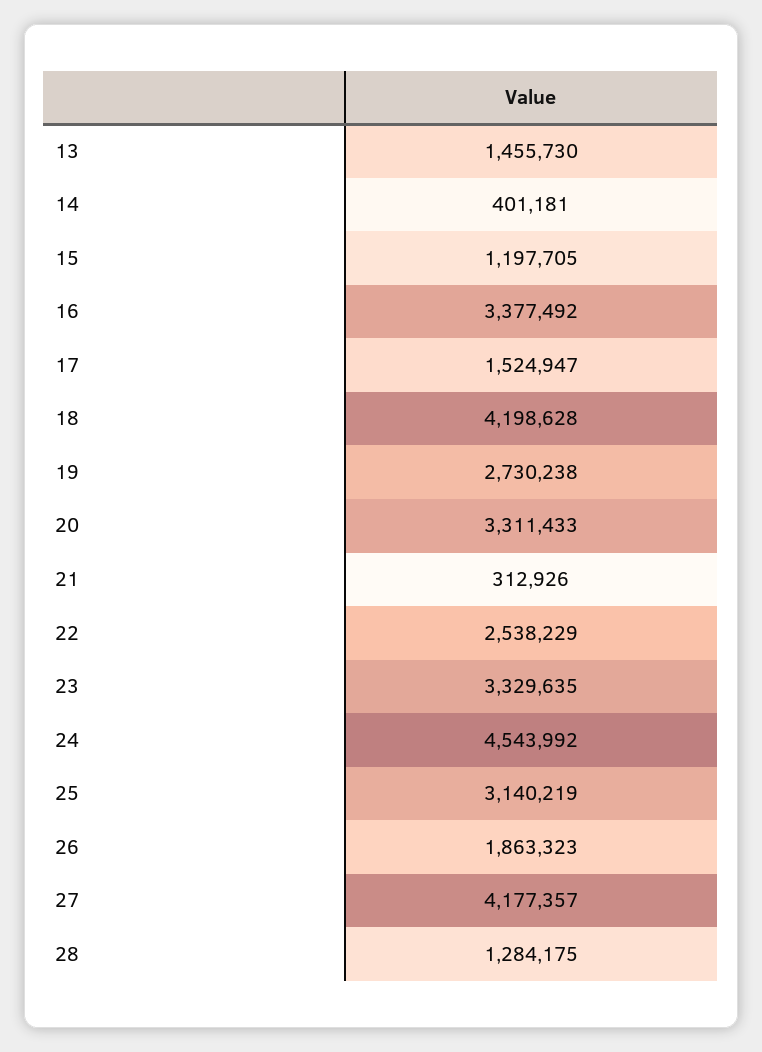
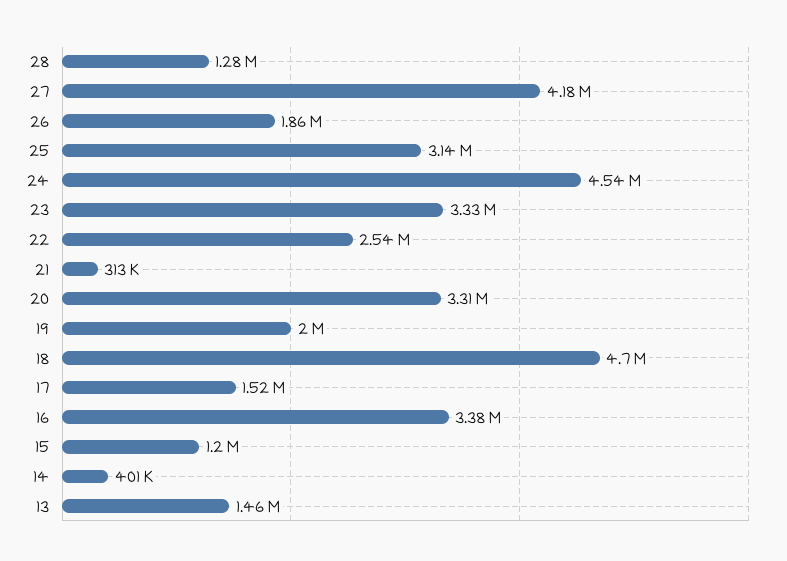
  {
    "13": 1455730,
    "14": 401181,
    "15": 1197705,
    "16": 3377492,
    "17": 1524947,
-   "18": 4198628,
+   "18": 4700000,
-   "19": 2730238,
+   "19": 2000000,
    "20": 3311433,
    "21": 312926,
    "22": 2538229,
    "23": 3329635,
    "24": 4543992,
    "25": 3140219,
    "26": 1863323,
    "27": 4177357,
    "28": 1284175
  }

